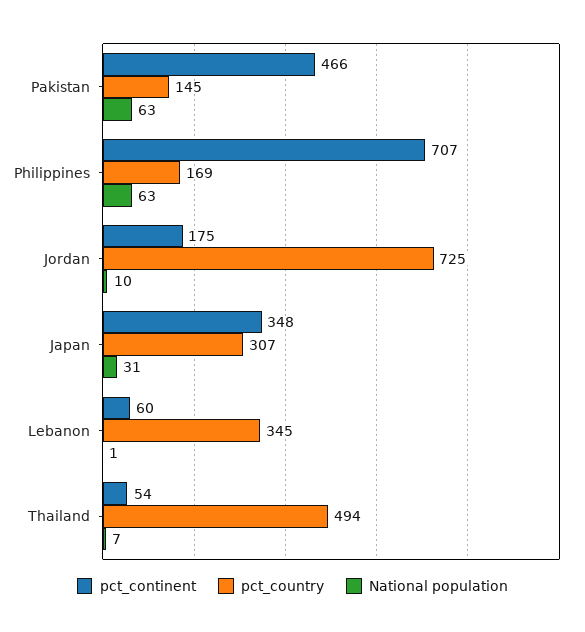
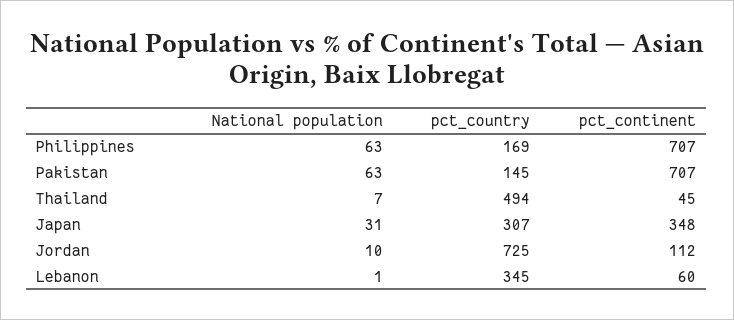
  {
    "pct_continent": {
-     "Pakistan": 466,
+     "Pakistan": 707,
      "Philippines": 707,
-     "Jordan": 175,
+     "Jordan": 112,
      "Japan": 348,
      "Lebanon": 60,
-     "Thailand": 54
+     "Thailand": 45
    },
    "pct_country": {
      "Pakistan": 145,
      "Philippines": 169,
      "Jordan": 725,
      "Japan": 307,
      "Lebanon": 345,
      "Thailand": 494
    },
    "National population": {
      "Pakistan": 63,
      "Philippines": 63,
      "Jordan": 10,
      "Japan": 31,
      "Lebanon": 1,
      "Thailand": 7
    }
  }

